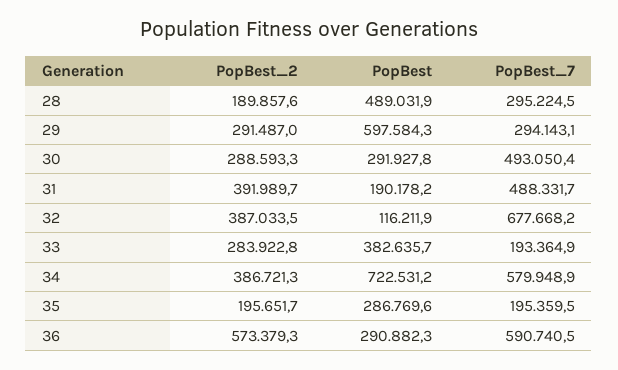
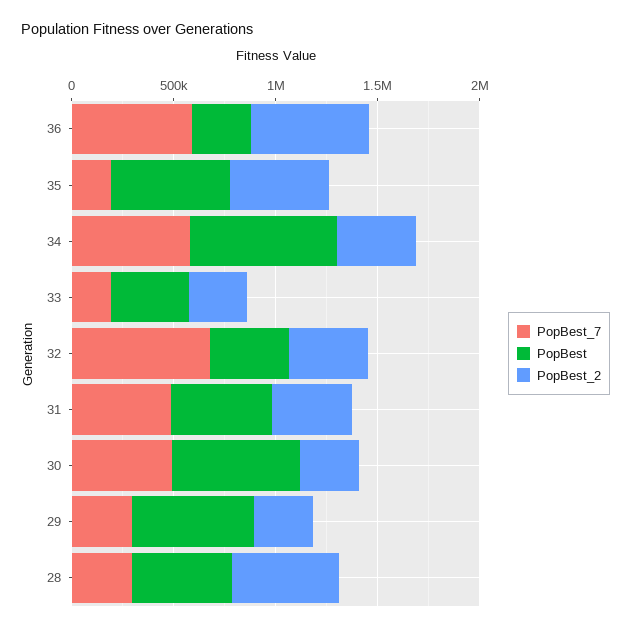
  {
    "PopBest_2": {
-     "28": 189857.6,
+     "28": 500000,
      "29": 291487,
      "30": 288593.3,
      "31": 391989.7,
      "32": 387033.5,
      "33": 283922.8,
      "34": 386721.3,
-     "35": 195651.7,
+     "35": 500000,
      "36": 573379.3
    },
    "PopBest": {
      "28": 489031.9,
      "29": 597584.3,
-     "30": 291927.8,
+     "30": 600000,
-     "31": 190178.2,
+     "31": 500000,
-     "32": 116211.9,
+     "32": 400000,
      "33": 382635.7,
      "34": 722531.2,
-     "35": 286769.6,
+     "35": 600000,
      "36": 290882.3
    },
    "PopBest_7": {
      "28": 295224.5,
      "29": 294143.1,
      "30": 493050.4,
      "31": 488331.7,
      "32": 677668.2,
      "33": 193364.9,
      "34": 579948.9,
      "35": 195359.5,
      "36": 590740.5
    }
  }

